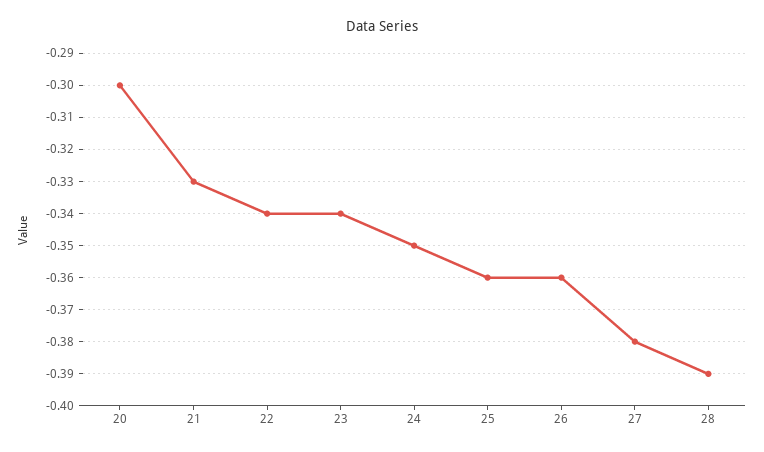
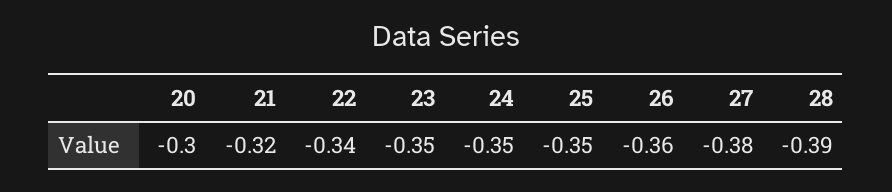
  {
    "20": -0.3,
-   "21": -0.33,
+   "21": -0.32,
    "22": -0.34,
-   "23": -0.34,
+   "23": -0.35,
    "24": -0.35,
-   "25": -0.36,
+   "25": -0.35,
    "26": -0.36,
    "27": -0.38,
    "28": -0.39
  }

